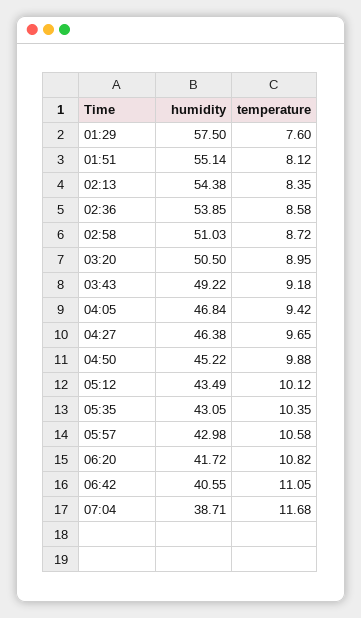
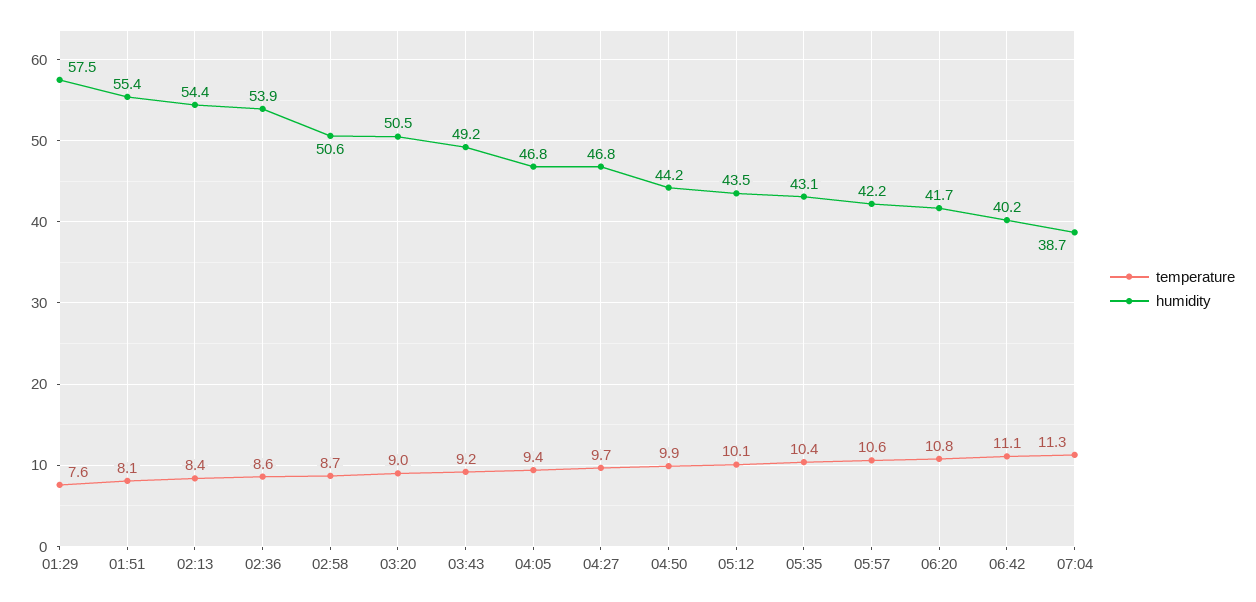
  {
    "humidity": {
      "01:29": 57.5,
-     "01:51": 55.14,
+     "01:51": 55.4,
      "02:13": 54.38,
      "02:36": 53.85,
-     "02:58": 51.03,
+     "02:58": 50.6,
      "03:20": 50.5,
      "03:43": 49.22,
      "04:05": 46.84,
-     "04:27": 46.38,
+     "04:27": 46.8,
-     "04:50": 45.22,
+     "04:50": 44.2,
      "05:12": 43.49,
      "05:35": 43.05,
-     "05:57": 42.98,
+     "05:57": 42.2,
      "06:20": 41.72,
-     "06:42": 40.55,
+     "06:42": 40.2,
      "07:04": 38.71
    },
    "temperature": {
      "01:29": 7.6,
      "01:51": 8.12,
      "02:13": 8.35,
      "02:36": 8.58,
      "02:58": 8.72,
      "03:20": 8.95,
      "03:43": 9.18,
      "04:05": 9.42,
      "04:27": 9.65,
      "04:50": 9.88,
      "05:12": 10.12,
      "05:35": 10.35,
      "05:57": 10.58,
      "06:20": 10.82,
      "06:42": 11.05,
-     "07:04": 11.68
+     "07:04": 11.3
    }
  }

